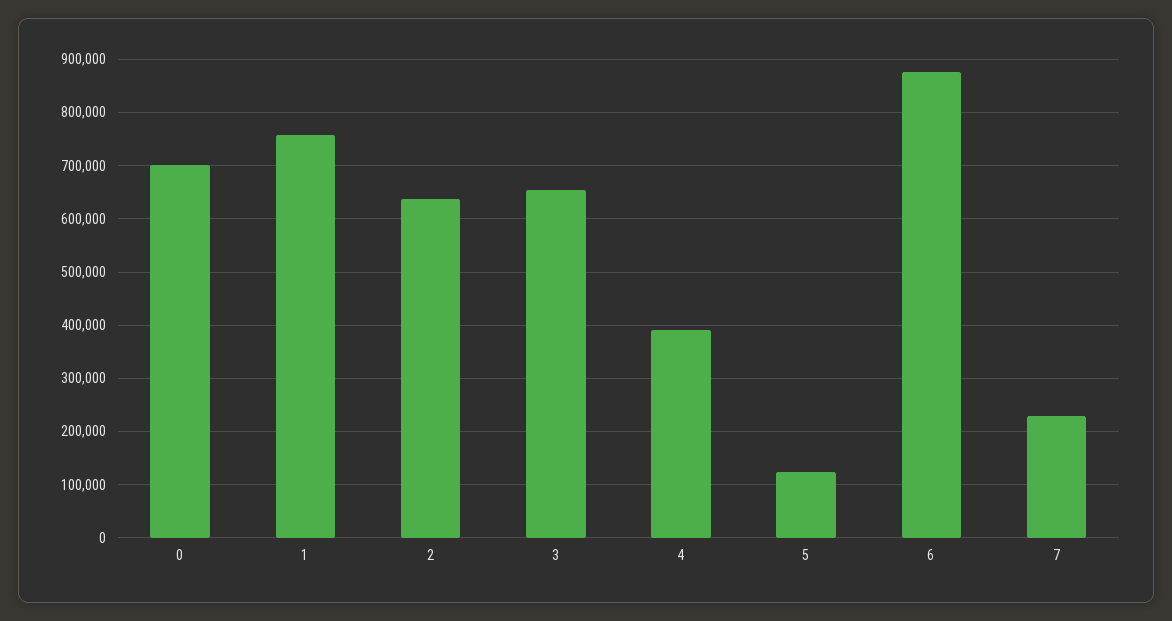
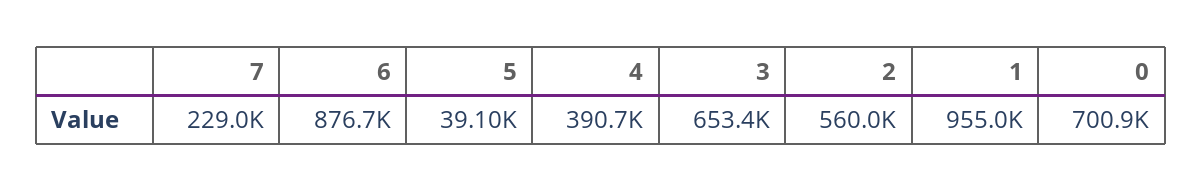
  {
    "0": 700900,
-   "1": 760000,
+   "1": 955000,
-   "2": 640000,
+   "2": 560000,
    "3": 653400,
    "4": 390700,
-   "5": 120000,
+   "5": 39100,
    "6": 876700,
    "7": 229000
  }

